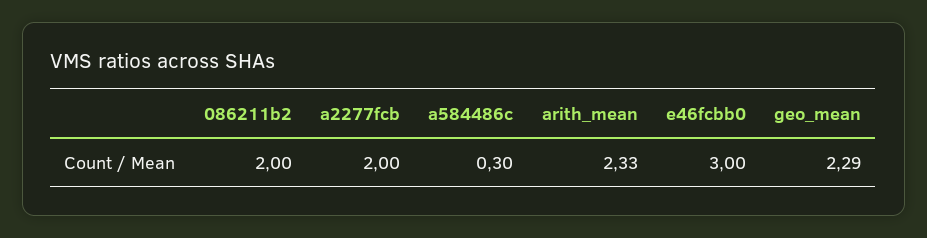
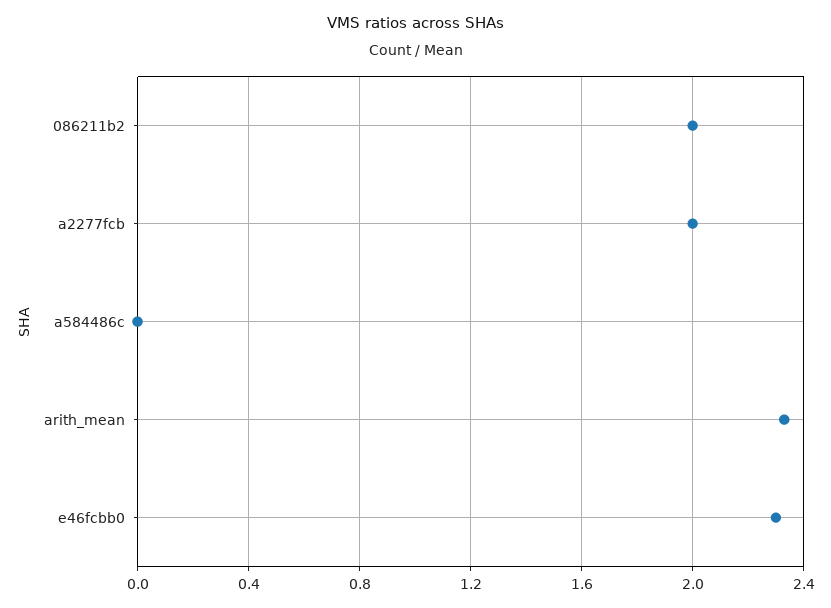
  {
    "086211b2": 2,
    "a2277fcb": 2,
-   "a584486c": 0.3,
+   "a584486c": 0,
    "arith_mean": 2.33,
-   "e46fcbb0": 3,
+   "e46fcbb0": 2.3
-   "geo_mean": 2.29
  }

